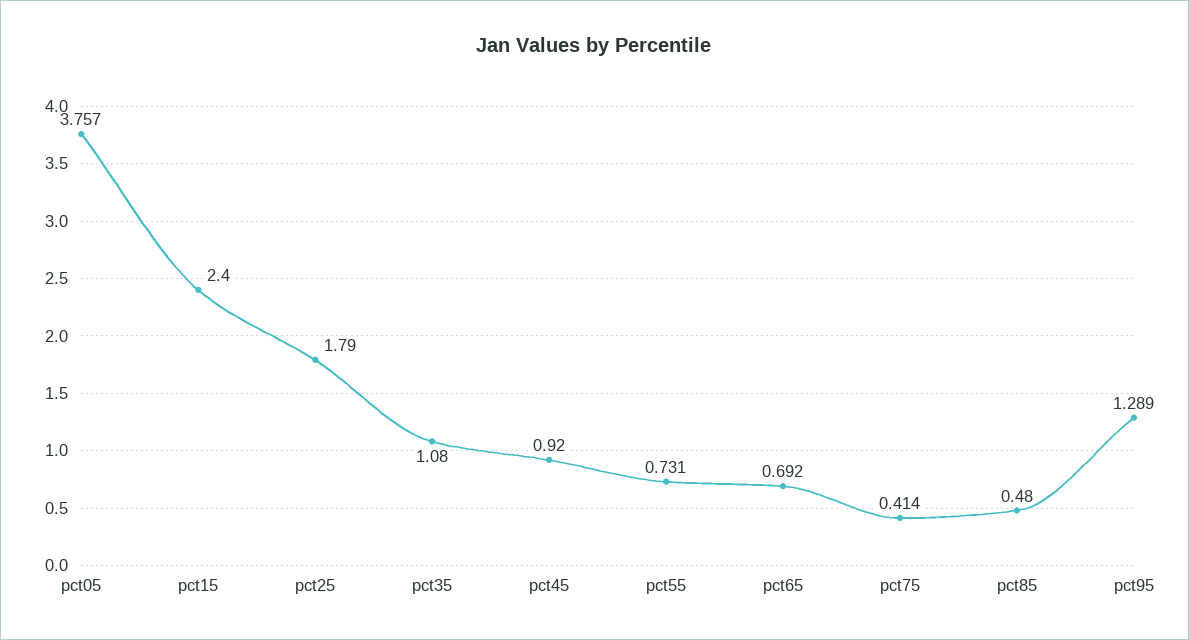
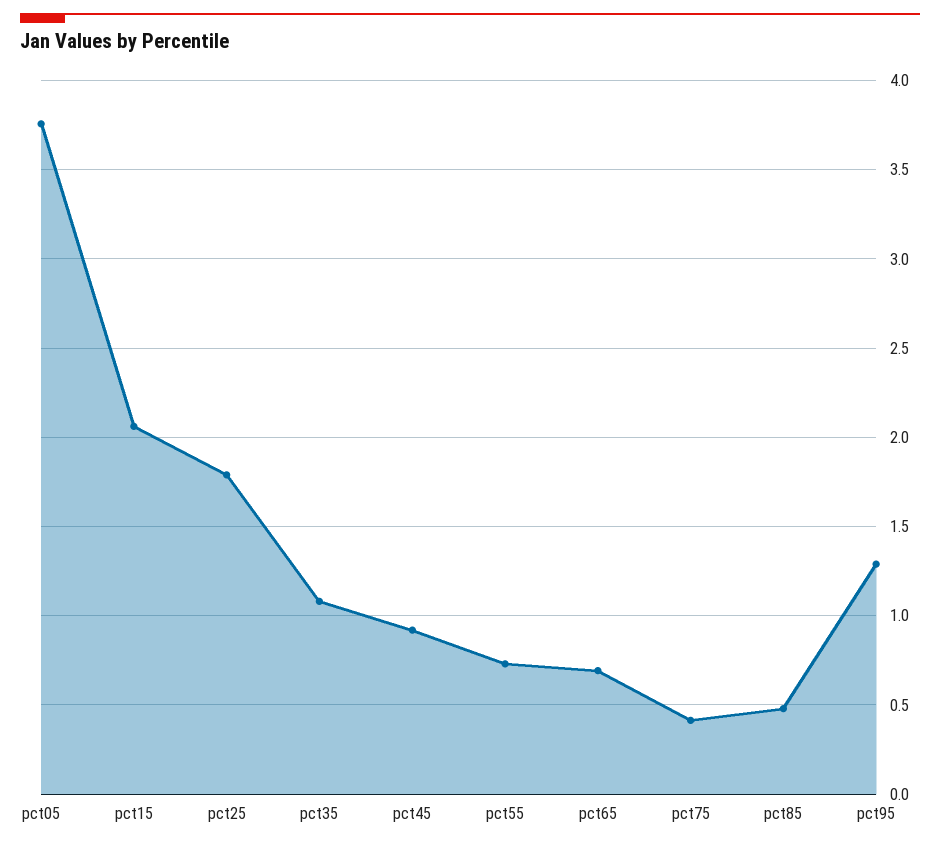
  {
    "pct05": 3.757,
-   "pct15": 2.4,
+   "pct15": 2.05,
    "pct25": 1.79,
    "pct35": 1.08,
    "pct45": 0.92,
    "pct55": 0.731,
    "pct65": 0.692,
    "pct75": 0.414,
    "pct85": 0.48,
    "pct95": 1.289
  }

